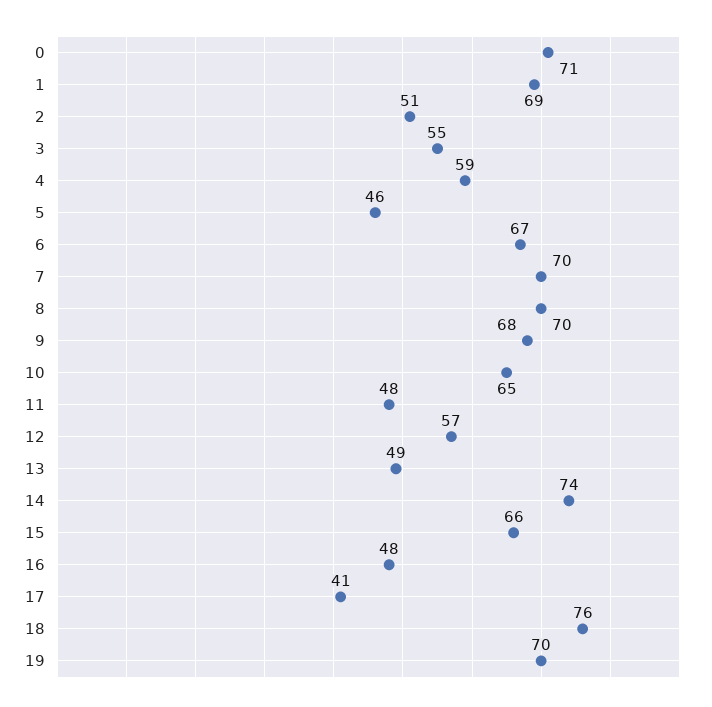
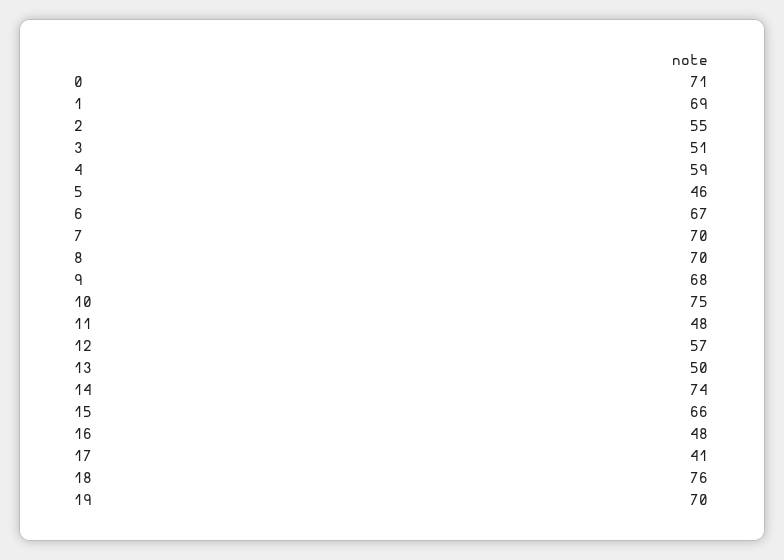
  {
    "0": 71,
    "1": 69,
-   "2": 51,
+   "2": 55,
-   "3": 55,
+   "3": 51,
    "4": 59,
    "5": 46,
    "6": 67,
    "7": 70,
    "8": 70,
    "9": 68,
-   "10": 65,
+   "10": 75,
    "11": 48,
    "12": 57,
-   "13": 49,
+   "13": 50,
    "14": 74,
    "15": 66,
    "16": 48,
    "17": 41,
    "18": 76,
    "19": 70
  }

